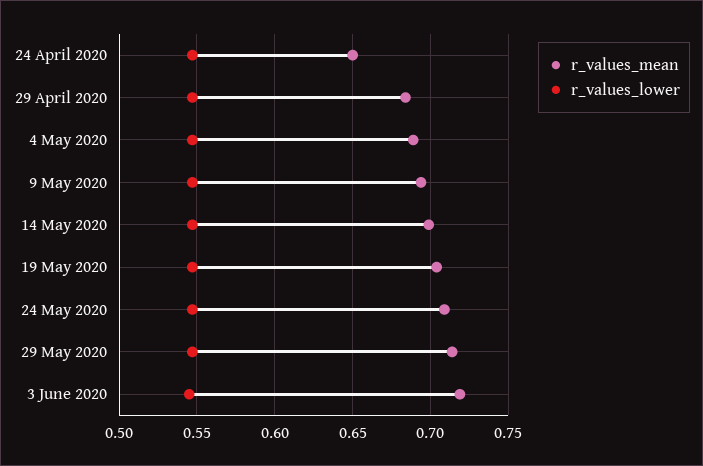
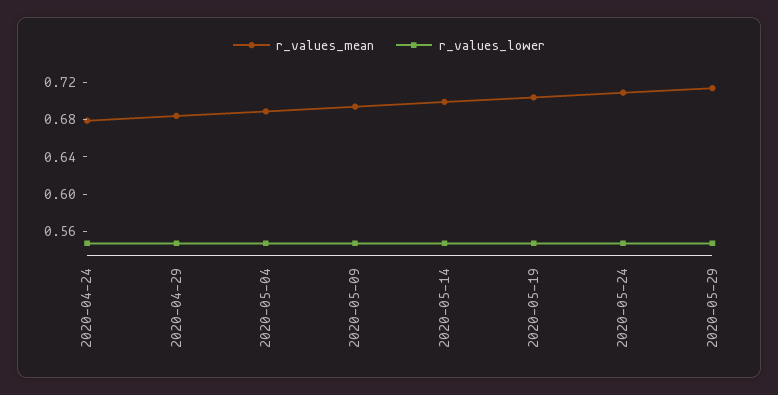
  {
    "r_values_mean": {
-     "24 April 2020": 0.65,
+     "24 April 2020": 0.68,
      "29 April 2020": 0.685,
      "4 May 2020": 0.69,
      "9 May 2020": 0.695,
      "14 May 2020": 0.7,
      "19 May 2020": 0.705,
      "24 May 2020": 0.71,
-     "29 May 2020": 0.715,
+     "29 May 2020": 0.715
-     "3 June 2020": 0.72
    },
    "r_values_lower": {
      "24 April 2020": 0.545,
      "29 April 2020": 0.545,
      "4 May 2020": 0.545,
      "9 May 2020": 0.545,
      "14 May 2020": 0.545,
      "19 May 2020": 0.545,
      "24 May 2020": 0.545,
-     "29 May 2020": 0.545,
+     "29 May 2020": 0.545
-     "3 June 2020": 0.545
    }
  }

